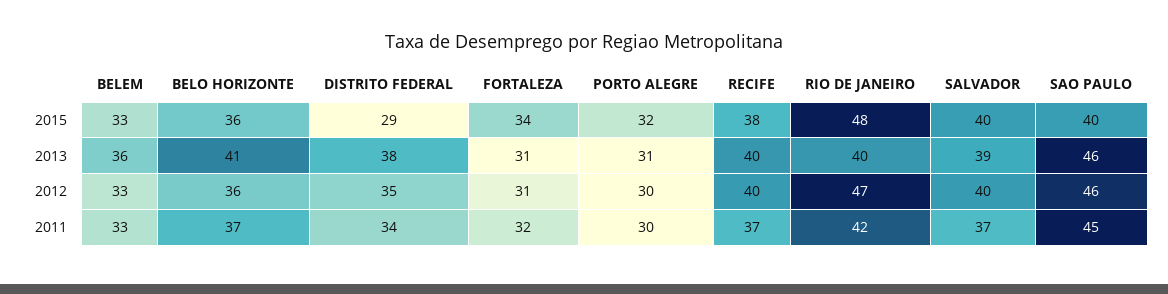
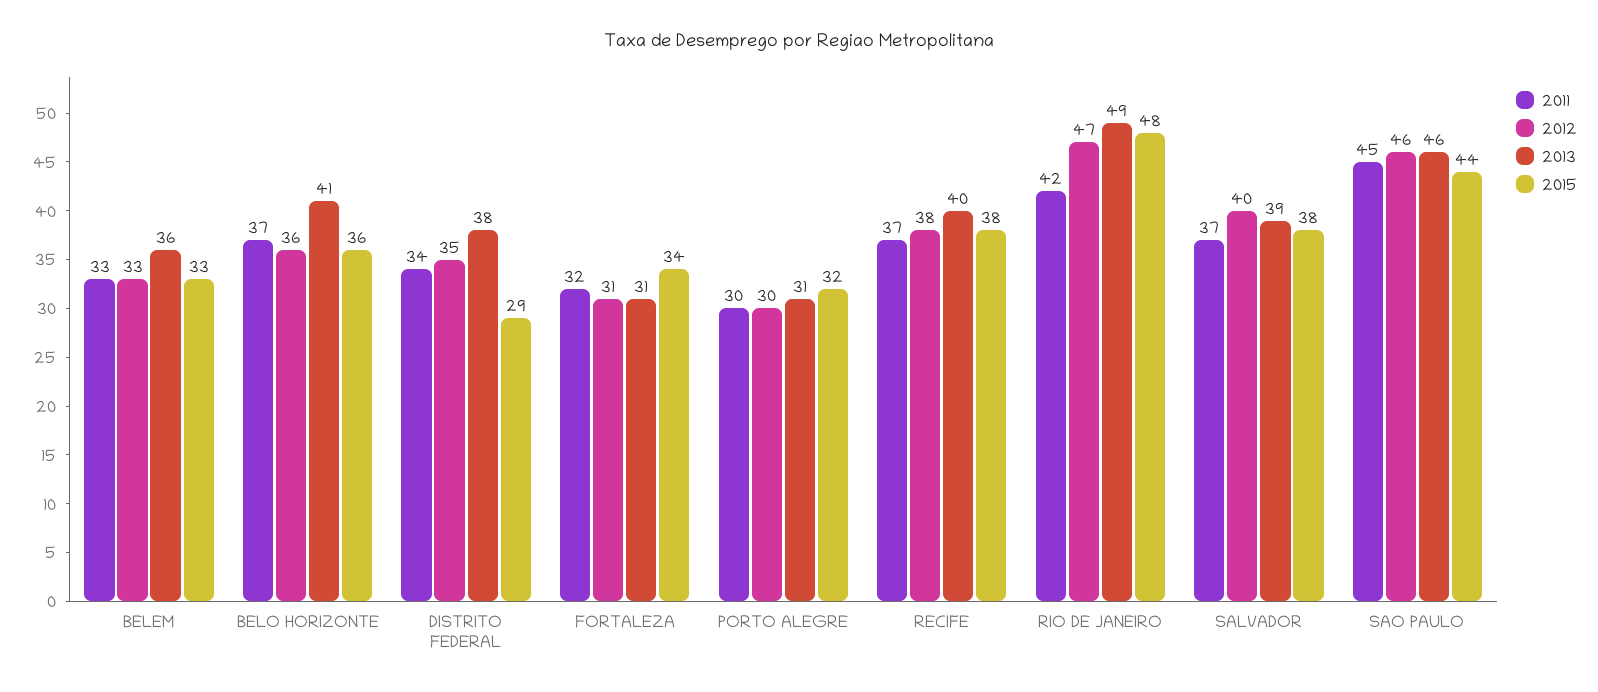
  {
    "2015": {
      "BELEM": 33,
      "BELO HORIZONTE": 36,
      "DISTRITO FEDERAL": 29,
      "FORTALEZA": 34,
      "PORTO ALEGRE": 32,
      "RECIFE": 38,
      "RIO DE JANEIRO": 48,
-     "SALVADOR": 40,
+     "SALVADOR": 38,
-     "SAO PAULO": 40
+     "SAO PAULO": 44
    },
    "2013": {
      "BELEM": 36,
      "BELO HORIZONTE": 41,
      "DISTRITO FEDERAL": 38,
      "FORTALEZA": 31,
      "PORTO ALEGRE": 31,
      "RECIFE": 40,
-     "RIO DE JANEIRO": 40,
+     "RIO DE JANEIRO": 49,
      "SALVADOR": 39,
      "SAO PAULO": 46
    },
    "2012": {
      "BELEM": 33,
      "BELO HORIZONTE": 36,
      "DISTRITO FEDERAL": 35,
      "FORTALEZA": 31,
      "PORTO ALEGRE": 30,
-     "RECIFE": 40,
+     "RECIFE": 38,
      "RIO DE JANEIRO": 47,
      "SALVADOR": 40,
      "SAO PAULO": 46
    },
    "2011": {
      "BELEM": 33,
      "BELO HORIZONTE": 37,
      "DISTRITO FEDERAL": 34,
      "FORTALEZA": 32,
      "PORTO ALEGRE": 30,
      "RECIFE": 37,
      "RIO DE JANEIRO": 42,
      "SALVADOR": 37,
      "SAO PAULO": 45
    }
  }

